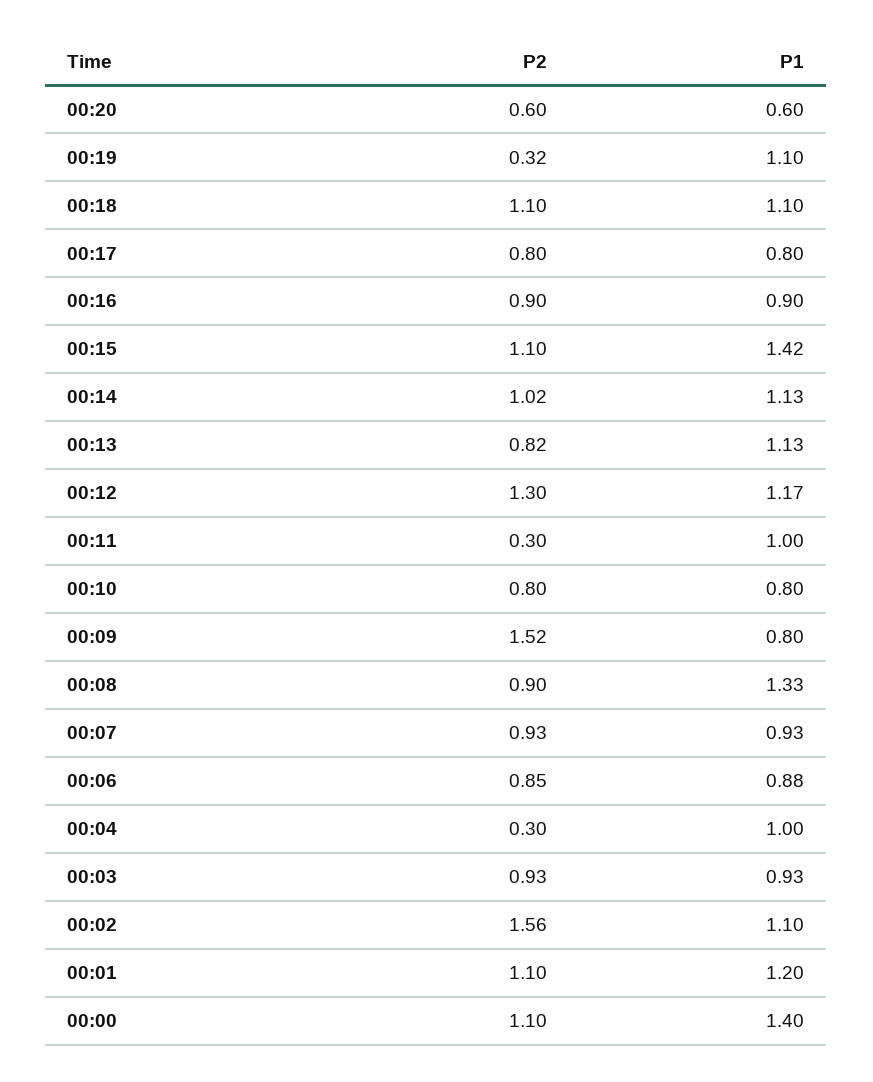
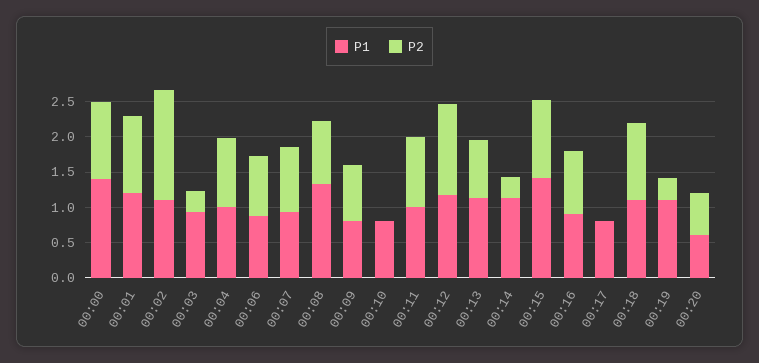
  {
    "P2": {
      "00:20": 0.6,
      "00:19": 0.32,
      "00:18": 1.1,
-     "00:17": 0.8,
+     "00:17": 0,
      "00:16": 0.9,
      "00:15": 1.1,
-     "00:14": 1.02,
+     "00:14": 0.25,
      "00:13": 0.82,
      "00:12": 1.3,
-     "00:11": 0.3,
+     "00:11": 1,
-     "00:10": 0.8,
+     "00:10": 0,
-     "00:09": 1.52,
+     "00:09": 0.75,
      "00:08": 0.9,
      "00:07": 0.93,
      "00:06": 0.85,
-     "00:04": 0.3,
+     "00:04": 1,
-     "00:03": 0.93,
+     "00:03": 0.25,
      "00:02": 1.56,
      "00:01": 1.1,
      "00:00": 1.1
    },
    "P1": {
      "00:20": 0.6,
      "00:19": 1.1,
      "00:18": 1.1,
      "00:17": 0.8,
      "00:16": 0.9,
      "00:15": 1.42,
      "00:14": 1.13,
      "00:13": 1.13,
      "00:12": 1.17,
      "00:11": 1,
      "00:10": 0.8,
      "00:09": 0.8,
      "00:08": 1.33,
      "00:07": 0.93,
      "00:06": 0.88,
      "00:04": 1,
      "00:03": 0.93,
      "00:02": 1.1,
      "00:01": 1.2,
      "00:00": 1.4
    }
  }

